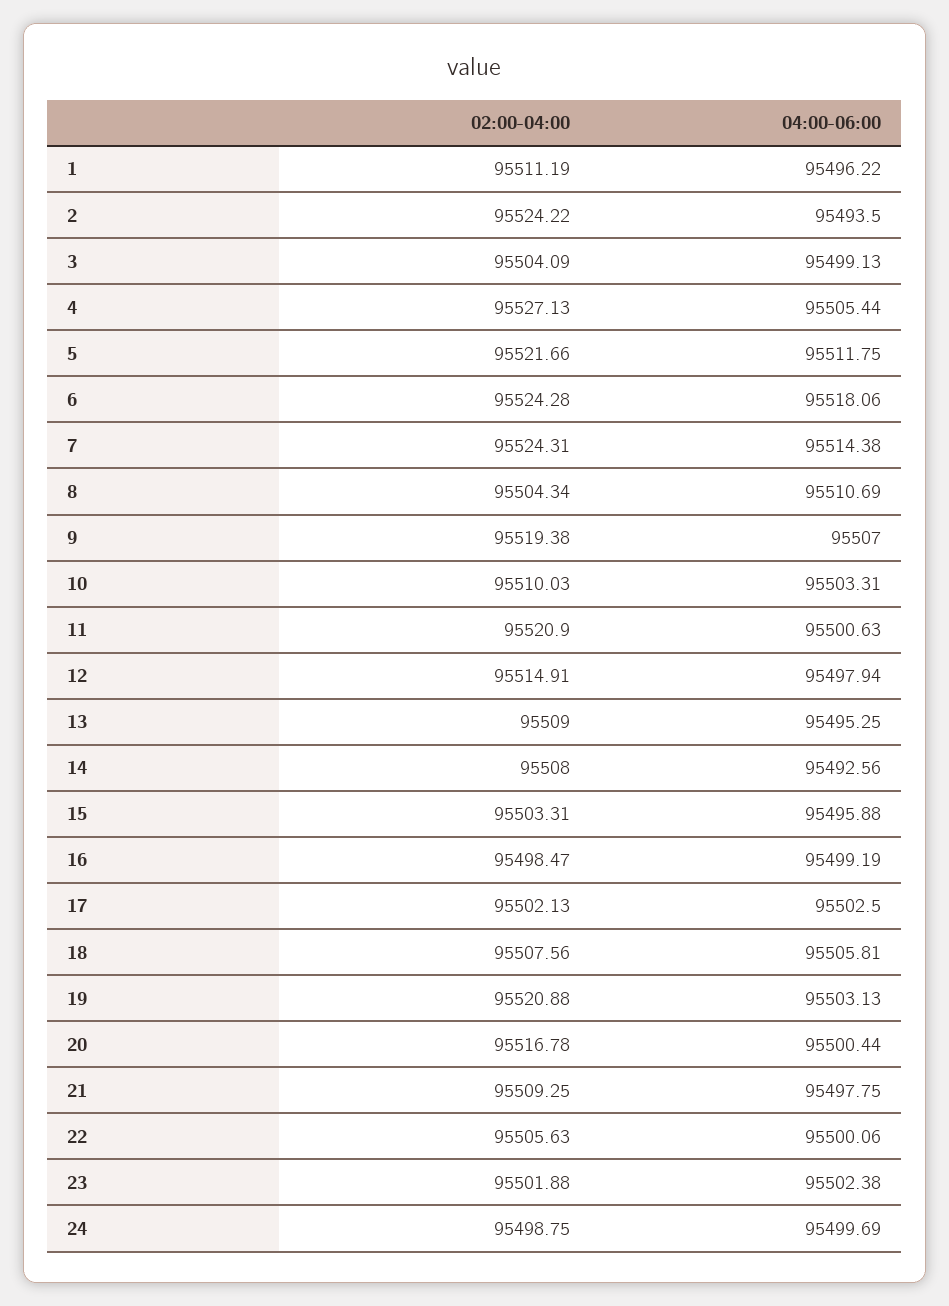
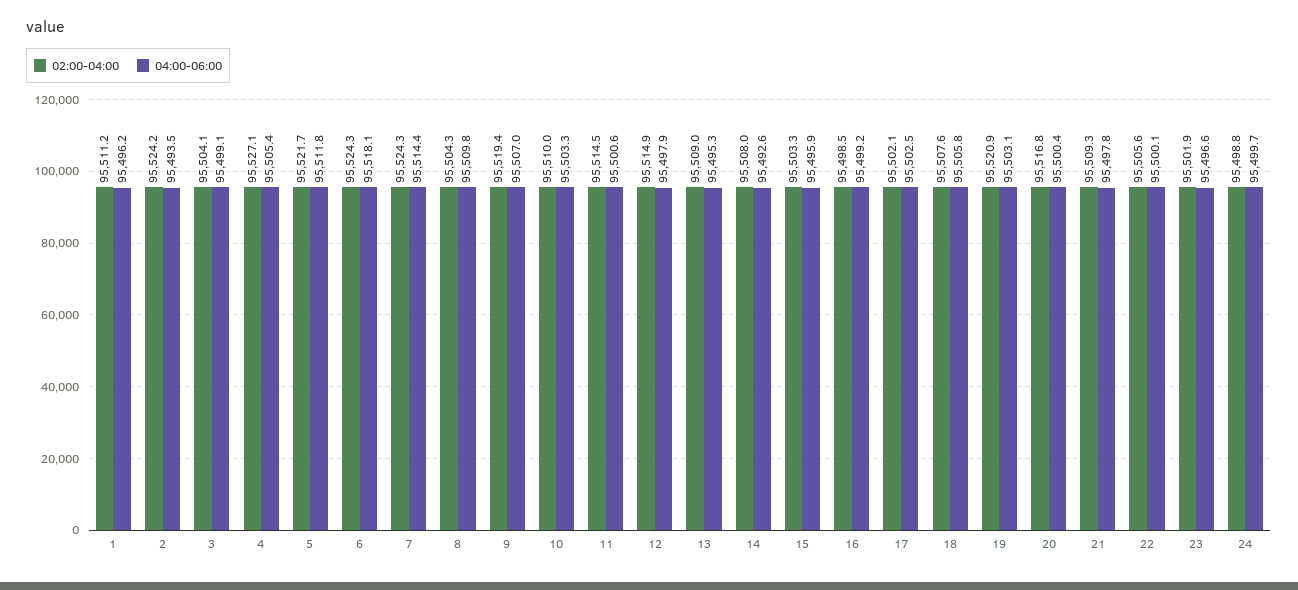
  {
    "02:00-04:00": {
      "1": 95511.19,
      "2": 95524.22,
      "3": 95504.09,
      "4": 95527.13,
      "5": 95521.66,
      "6": 95524.28,
      "7": 95524.31,
      "8": 95504.34,
      "9": 95519.38,
      "10": 95510.03,
-     "11": 95520.9,
+     "11": 95514.5,
      "12": 95514.91,
      "13": 95509,
      "14": 95508,
      "15": 95503.31,
      "16": 95498.47,
      "17": 95502.13,
      "18": 95507.56,
      "19": 95520.88,
      "20": 95516.78,
      "21": 95509.25,
      "22": 95505.63,
      "23": 95501.88,
      "24": 95498.75
    },
    "04:00-06:00": {
      "1": 95496.22,
      "2": 95493.5,
      "3": 95499.13,
      "4": 95505.44,
      "5": 95511.75,
      "6": 95518.06,
      "7": 95514.38,
-     "8": 95510.69,
+     "8": 95509.8,
      "9": 95507,
      "10": 95503.31,
      "11": 95500.63,
      "12": 95497.94,
      "13": 95495.25,
      "14": 95492.56,
      "15": 95495.88,
      "16": 95499.19,
      "17": 95502.5,
      "18": 95505.81,
      "19": 95503.13,
      "20": 95500.44,
      "21": 95497.75,
      "22": 95500.06,
-     "23": 95502.38,
+     "23": 95496.6,
      "24": 95499.69
    }
  }

